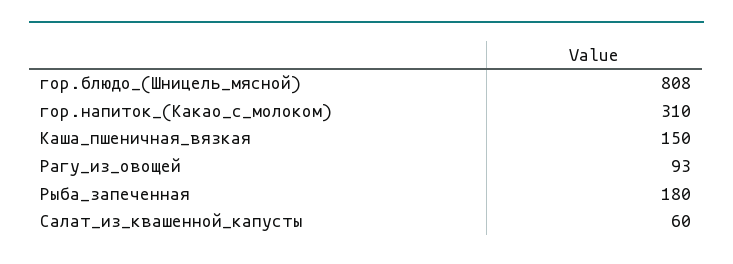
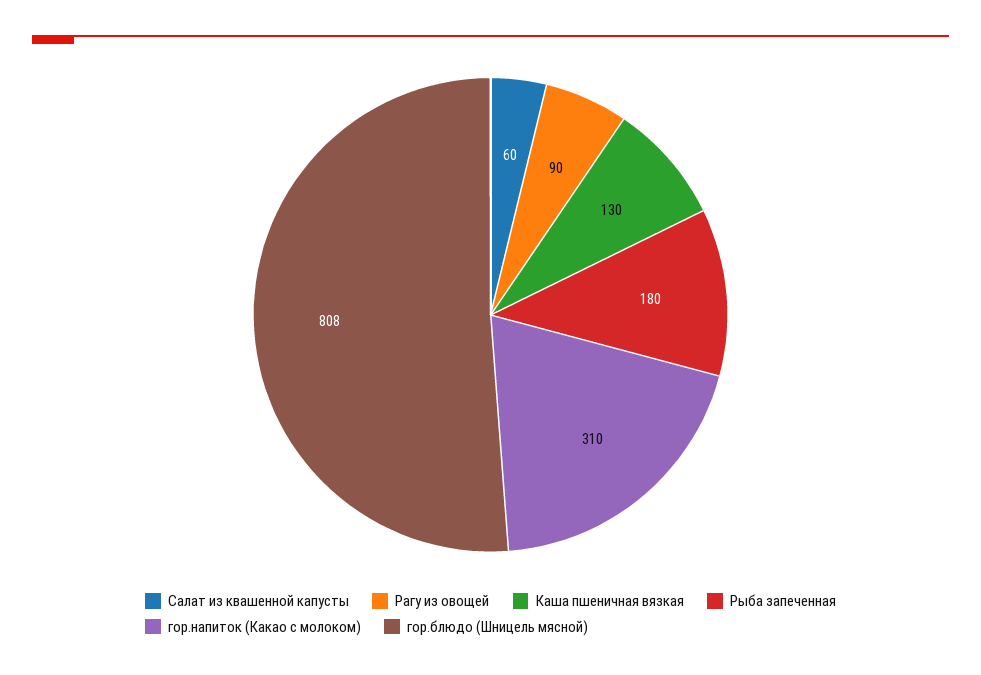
  {
    "гор.блюдо_(Шницель_мясной)": 808,
    "гор.напиток_(Какао_с_молоком)": 310,
-   "Каша_пшеничная_вязкая": 150,
+   "Каша_пшеничная_вязкая": 130,
-   "Рагу_из_овощей": 93,
+   "Рагу_из_овощей": 90,
    "Рыба_запеченная": 180,
    "Салат_из_квашенной_капусты": 60
  }

